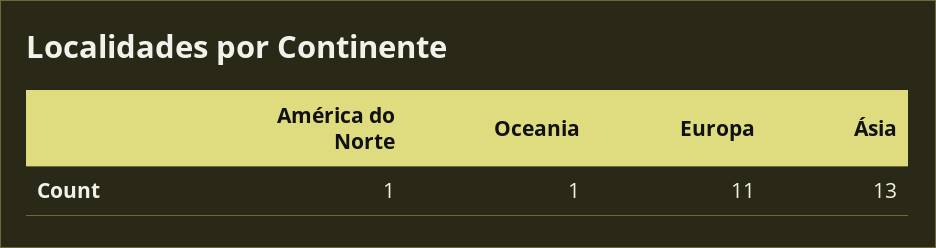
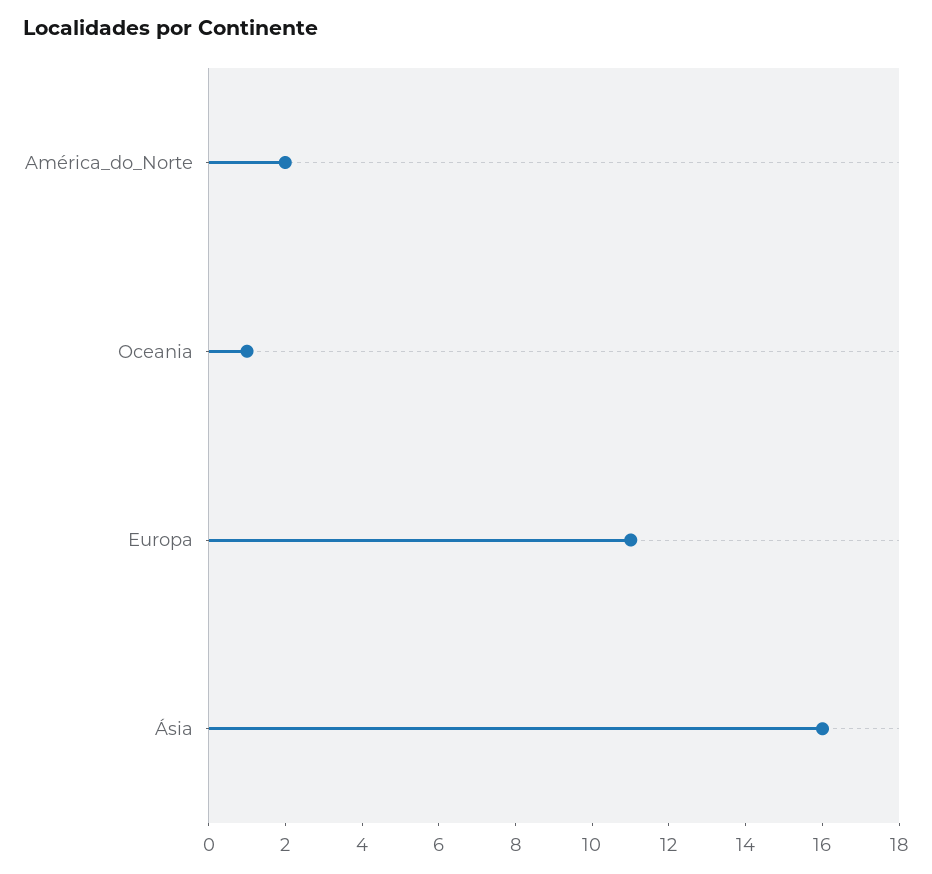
  {
-   "América do Norte": 1,
+   "América do Norte": 2,
    "Oceania": 1,
    "Europa": 11,
-   "Ásia": 13
+   "Ásia": 16
  }

